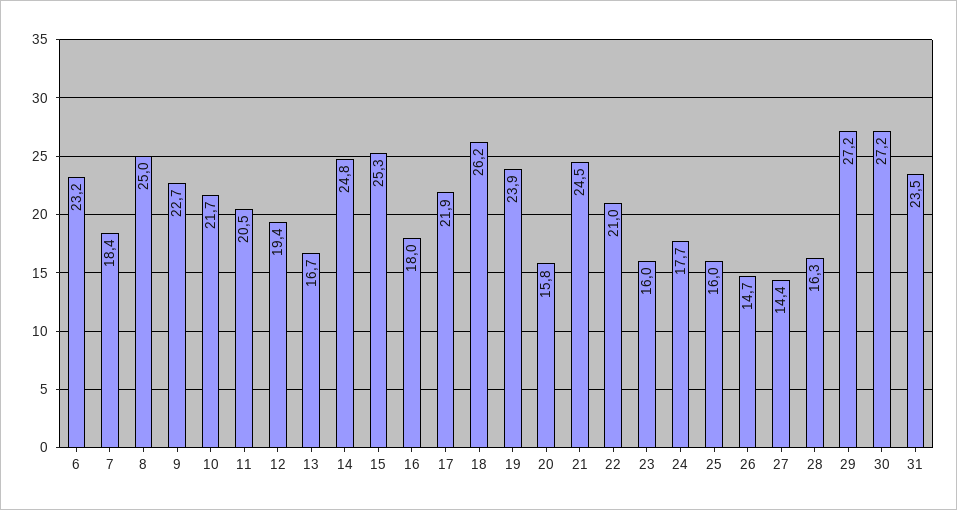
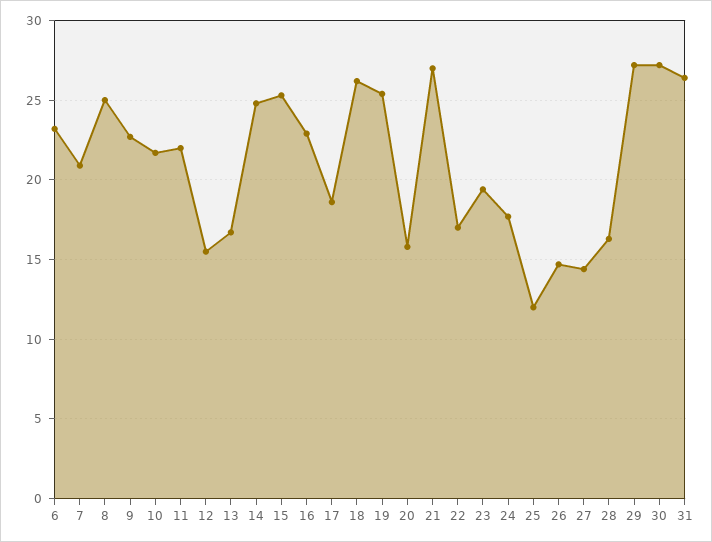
  {
    "6": 23.2,
-   "7": 18.4,
+   "7": 21,
    "8": 25,
    "9": 22.7,
    "10": 21.7,
-   "11": 20.5,
+   "11": 22,
-   "12": 19.4,
+   "12": 15.5,
    "13": 16.7,
    "14": 24.8,
    "15": 25.3,
-   "16": 18,
+   "16": 23,
-   "17": 21.9,
+   "17": 18.5,
    "18": 26.2,
-   "19": 23.9,
+   "19": 25.5,
    "20": 15.8,
-   "21": 24.5,
+   "21": 27,
-   "22": 21,
+   "22": 17,
-   "23": 16,
+   "23": 19.5,
    "24": 17.7,
-   "25": 16,
+   "25": 12,
    "26": 14.7,
    "27": 14.4,
    "28": 16.3,
    "29": 27.2,
    "30": 27.2,
-   "31": 23.5
+   "31": 26.5
  }

